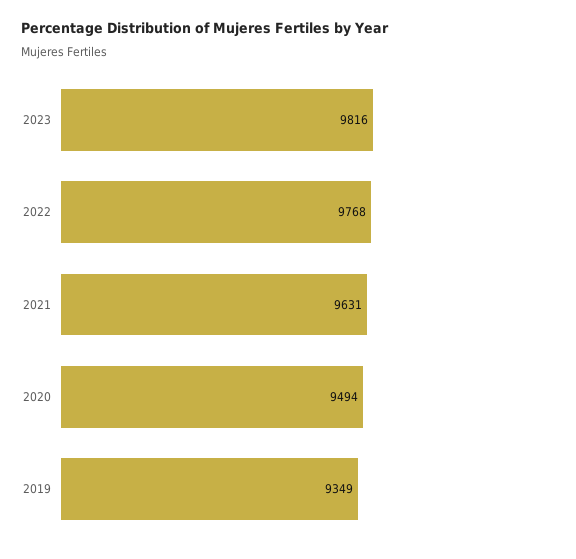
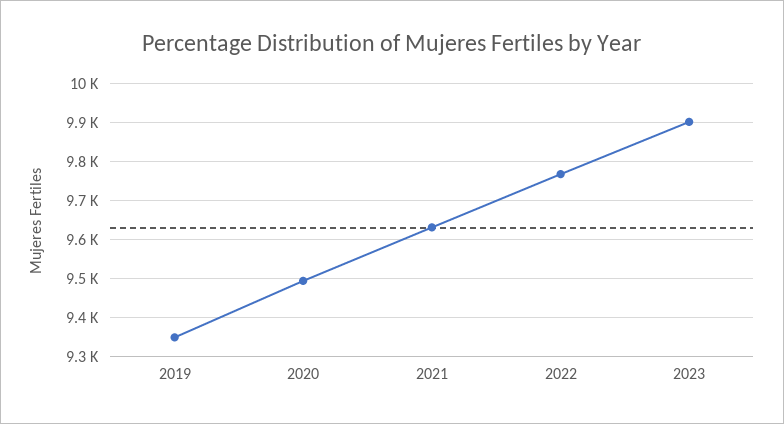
  {
-   "2023": 9816,
+   "2023": 9900,
    "2022": 9768,
    "2021": 9631,
    "2020": 9494,
    "2019": 9349
  }

